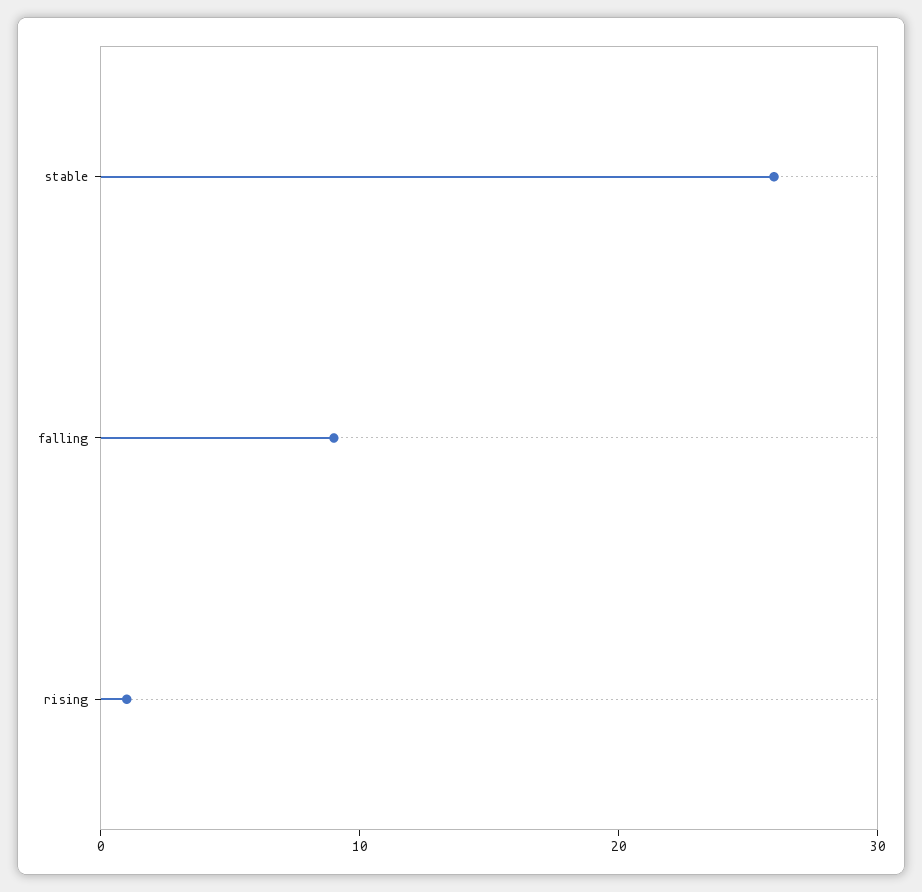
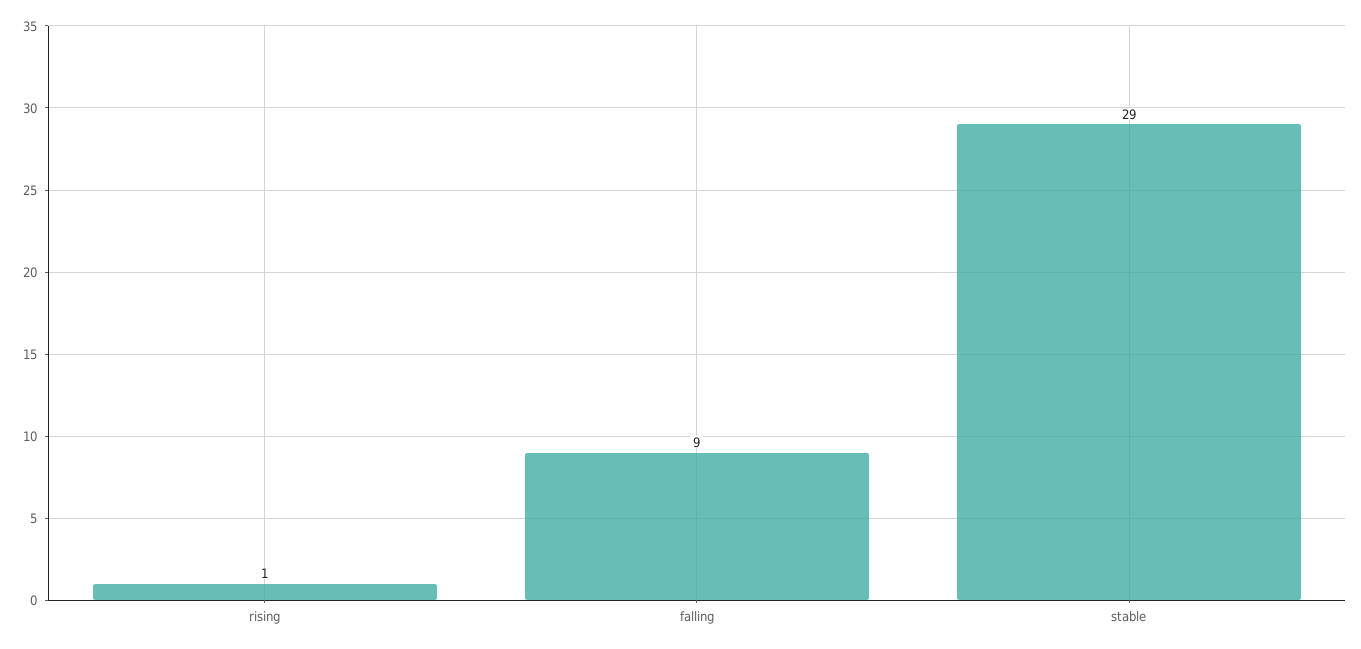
  {
-   "stable": 26,
+   "stable": 29,
    "falling": 9,
    "rising": 1
  }

